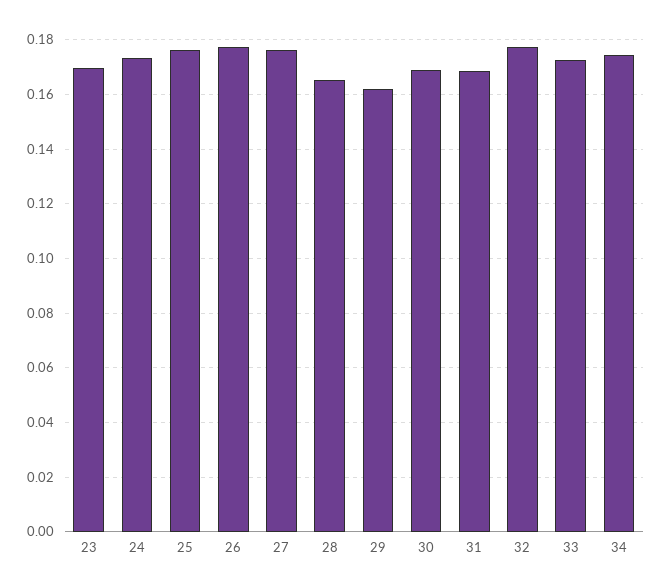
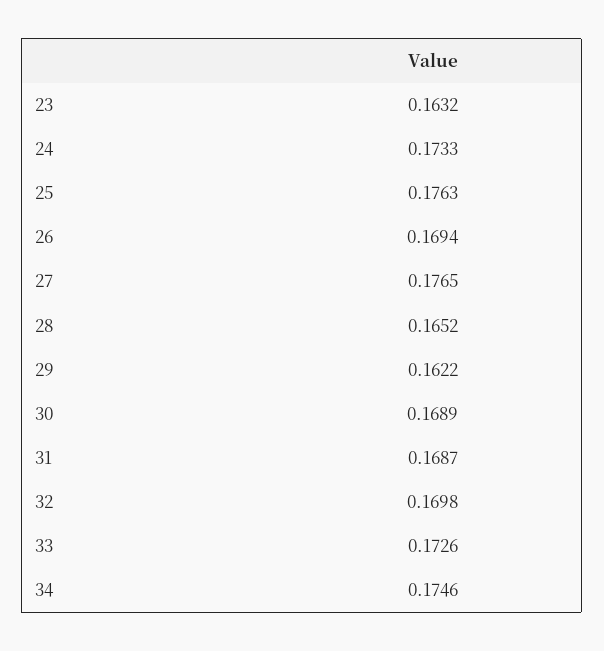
  {
-   "23": 0.17,
+   "23": 0.1632,
    "24": 0.1733,
    "25": 0.1763,
-   "26": 0.1775,
+   "26": 0.1694,
    "27": 0.1765,
    "28": 0.1652,
    "29": 0.1622,
    "30": 0.1689,
    "31": 0.1687,
-   "32": 0.1775,
+   "32": 0.1698,
    "33": 0.1726,
    "34": 0.1746
  }

